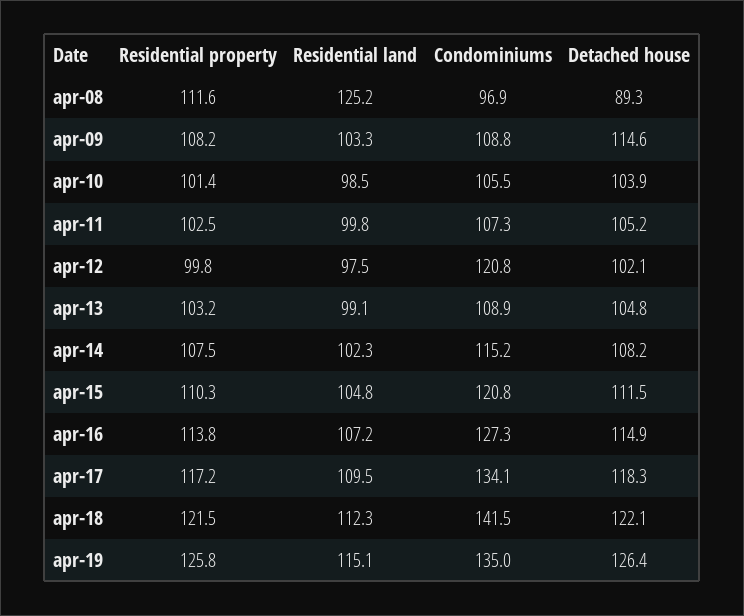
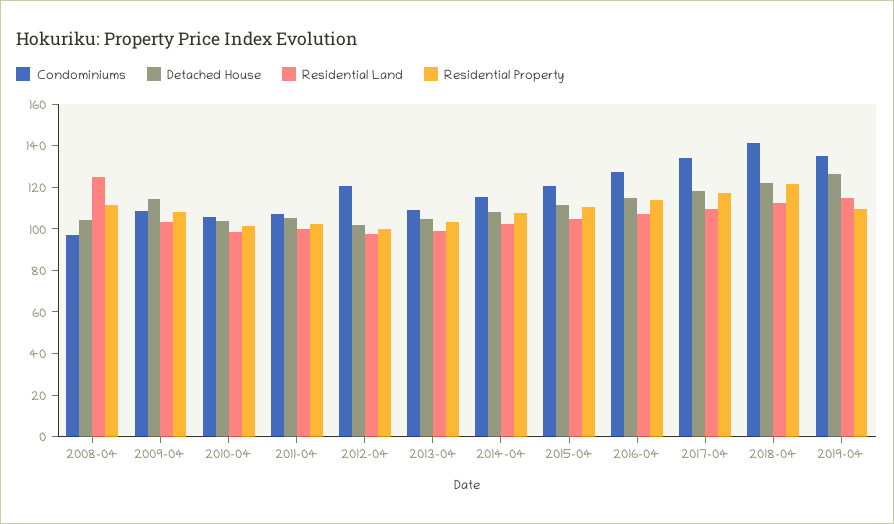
  {
    "Residential property": {
      "apr-08": 111.6,
      "apr-09": 108.2,
      "apr-10": 101.4,
      "apr-11": 102.5,
      "apr-12": 99.8,
      "apr-13": 103.2,
      "apr-14": 107.5,
      "apr-15": 110.3,
      "apr-16": 113.8,
      "apr-17": 117.2,
      "apr-18": 121.5,
-     "apr-19": 125.8
+     "apr-19": 110
    },
    "Residential land": {
      "apr-08": 125.2,
      "apr-09": 103.3,
      "apr-10": 98.5,
      "apr-11": 99.8,
      "apr-12": 97.5,
      "apr-13": 99.1,
      "apr-14": 102.3,
      "apr-15": 104.8,
      "apr-16": 107.2,
      "apr-17": 109.5,
      "apr-18": 112.3,
      "apr-19": 115.1
    },
    "Condominiums": {
      "apr-08": 96.9,
      "apr-09": 108.8,
      "apr-10": 105.5,
      "apr-11": 107.3,
      "apr-12": 120.8,
      "apr-13": 108.9,
      "apr-14": 115.2,
      "apr-15": 120.8,
      "apr-16": 127.3,
      "apr-17": 134.1,
      "apr-18": 141.5,
      "apr-19": 135
    },
    "Detached house": {
-     "apr-08": 89.3,
+     "apr-08": 105,
      "apr-09": 114.6,
      "apr-10": 103.9,
      "apr-11": 105.2,
      "apr-12": 102.1,
      "apr-13": 104.8,
      "apr-14": 108.2,
      "apr-15": 111.5,
      "apr-16": 114.9,
      "apr-17": 118.3,
      "apr-18": 122.1,
      "apr-19": 126.4
    }
  }

